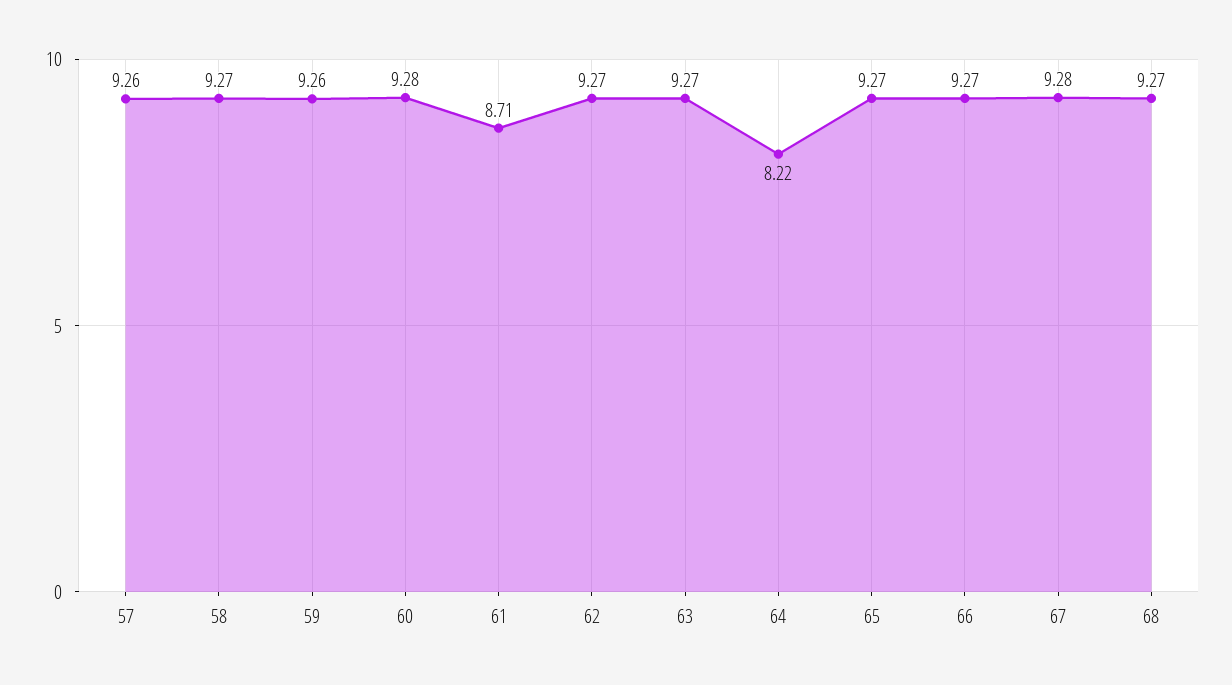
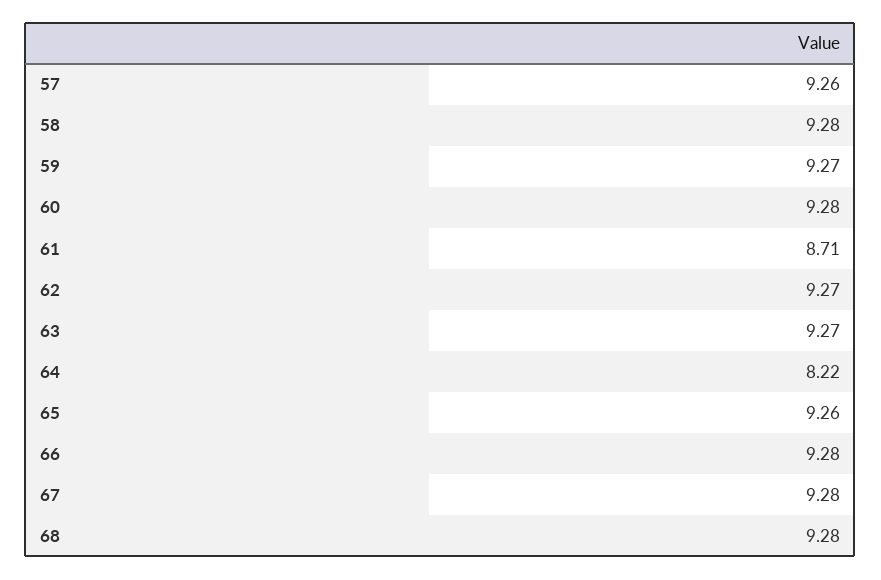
  {
    "57": 9.26,
-   "58": 9.27,
+   "58": 9.28,
-   "59": 9.26,
+   "59": 9.27,
    "60": 9.28,
    "61": 8.71,
    "62": 9.27,
    "63": 9.27,
    "64": 8.22,
-   "65": 9.27,
+   "65": 9.26,
-   "66": 9.27,
+   "66": 9.28,
    "67": 9.28,
-   "68": 9.27
+   "68": 9.28
  }

